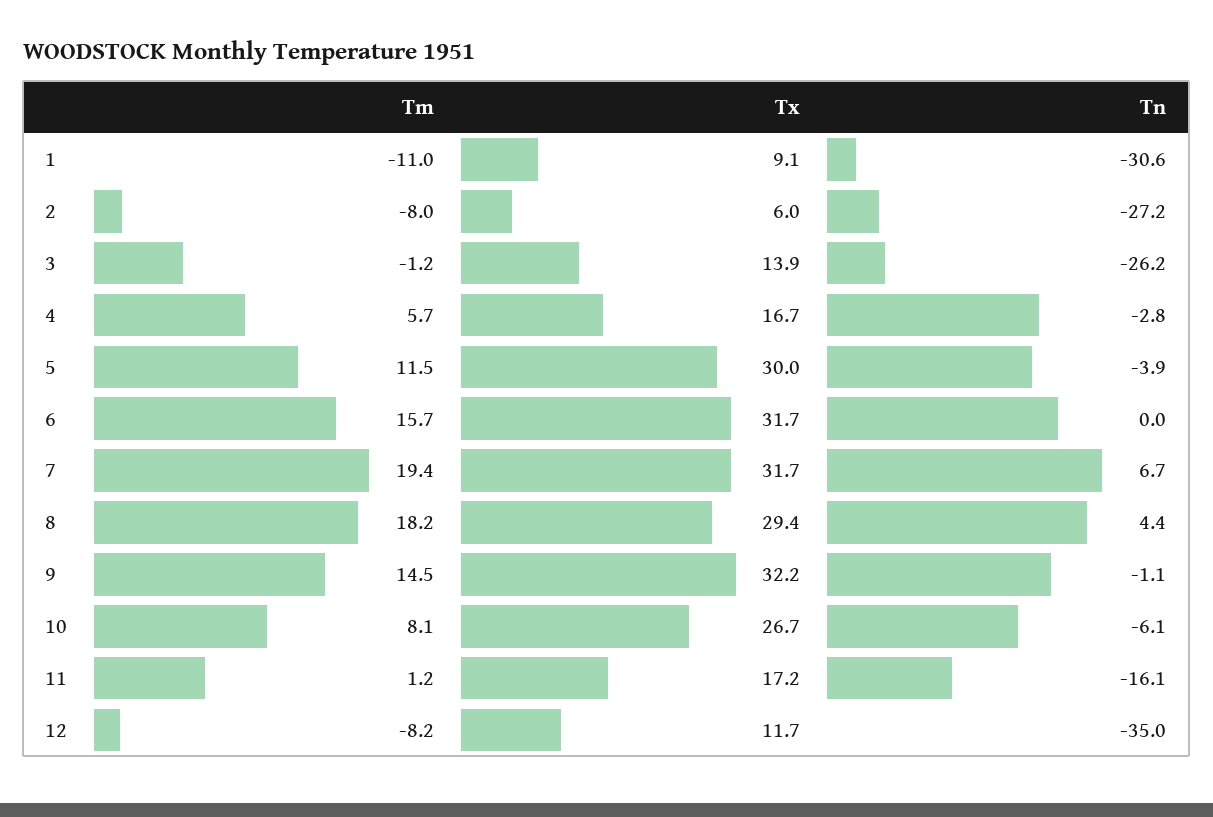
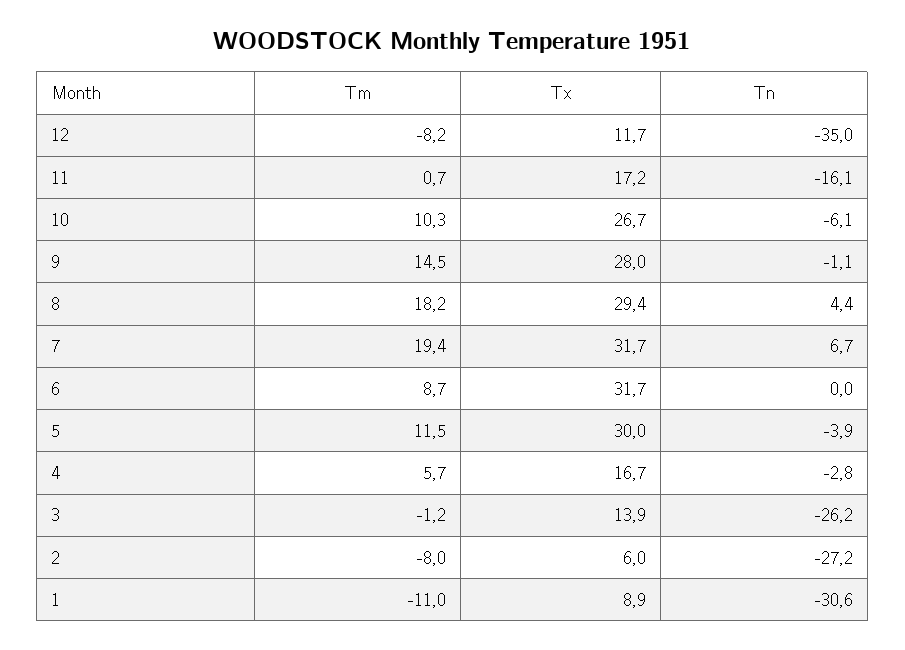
  {
    "Tm": {
      "1": -11,
      "2": -8,
      "3": -1.2,
      "4": 5.7,
      "5": 11.5,
-     "6": 15.7,
+     "6": 8.7,
      "7": 19.4,
      "8": 18.2,
      "9": 14.5,
-     "10": 8.1,
+     "10": 10.3,
-     "11": 1.2,
+     "11": 0.7,
      "12": -8.2
    },
    "Tx": {
-     "1": 9.1,
+     "1": 8.9,
      "2": 6,
      "3": 13.9,
      "4": 16.7,
      "5": 30,
      "6": 31.7,
      "7": 31.7,
      "8": 29.4,
-     "9": 32.2,
+     "9": 28,
      "10": 26.7,
      "11": 17.2,
      "12": 11.7
    },
    "Tn": {
      "1": -30.6,
      "2": -27.2,
      "3": -26.2,
      "4": -2.8,
      "5": -3.9,
      "6": 0,
      "7": 6.7,
      "8": 4.4,
      "9": -1.1,
      "10": -6.1,
      "11": -16.1,
      "12": -35
    }
  }

